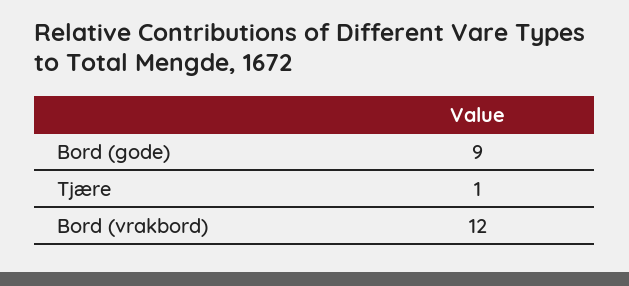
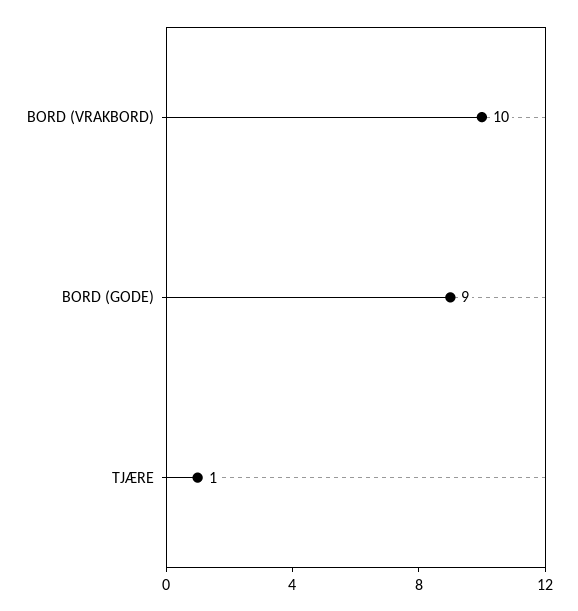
  {
    "Bord (gode)": 9,
    "Tjære": 1,
-   "Bord (vrakbord)": 12
+   "Bord (vrakbord)": 10
  }

